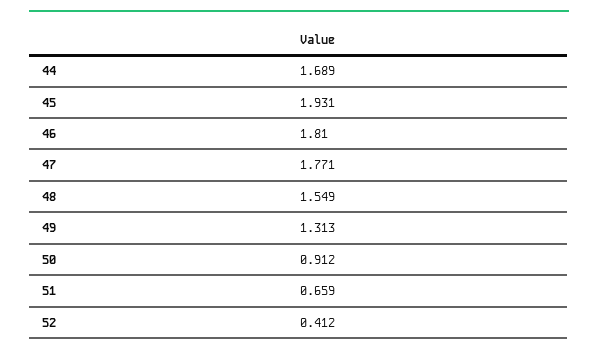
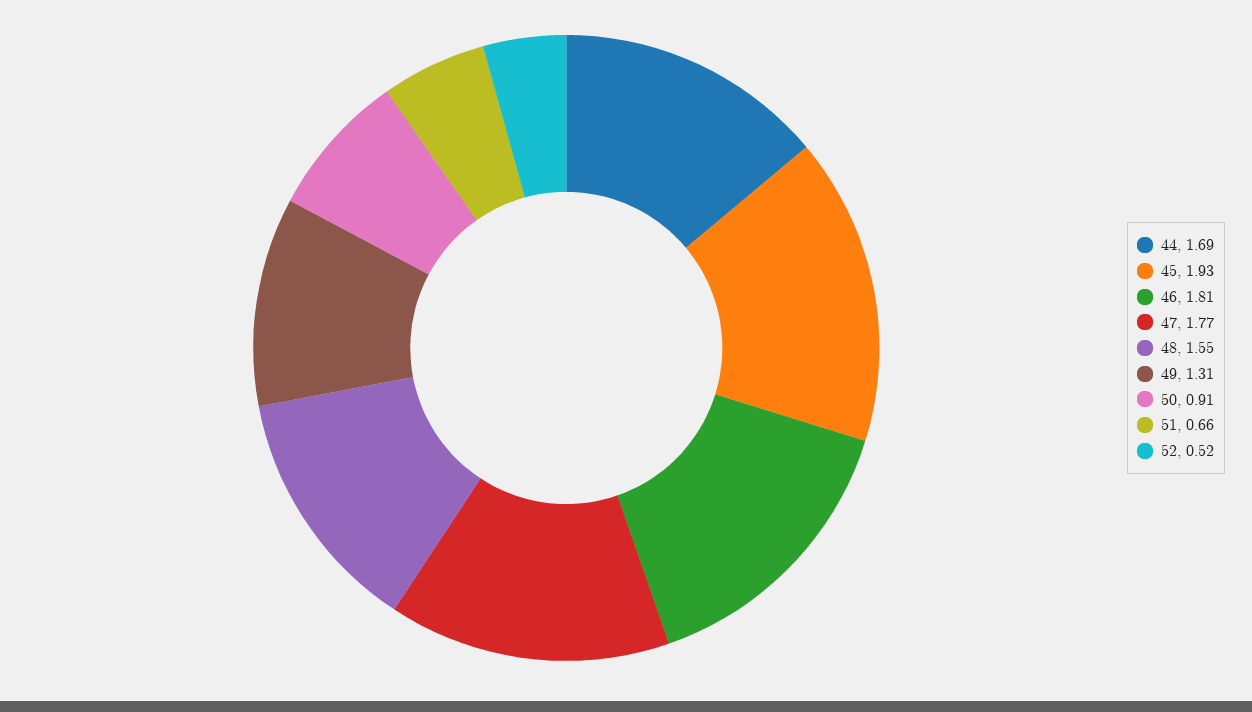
  {
    "44": 1.689,
    "45": 1.931,
    "46": 1.81,
    "47": 1.771,
    "48": 1.549,
    "49": 1.313,
    "50": 0.912,
    "51": 0.659,
-   "52": 0.412
+   "52": 0.52
  }

